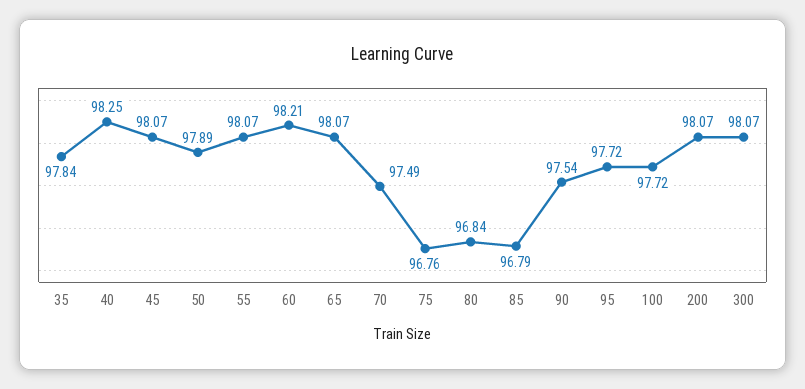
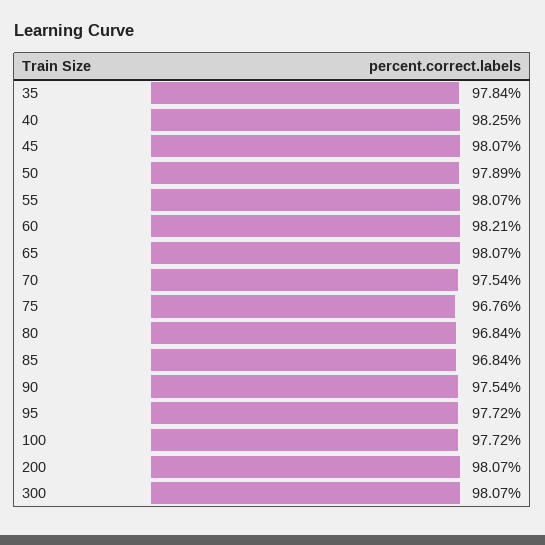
  {
    "35": 97.84,
    "40": 98.25,
    "45": 98.07,
    "50": 97.89,
    "55": 98.07,
    "60": 98.21,
    "65": 98.07,
-   "70": 97.49,
+   "70": 97.54,
    "75": 96.76,
    "80": 96.84,
-   "85": 96.79,
+   "85": 96.84,
    "90": 97.54,
    "95": 97.72,
    "100": 97.72,
    "200": 98.07,
    "300": 98.07
  }

